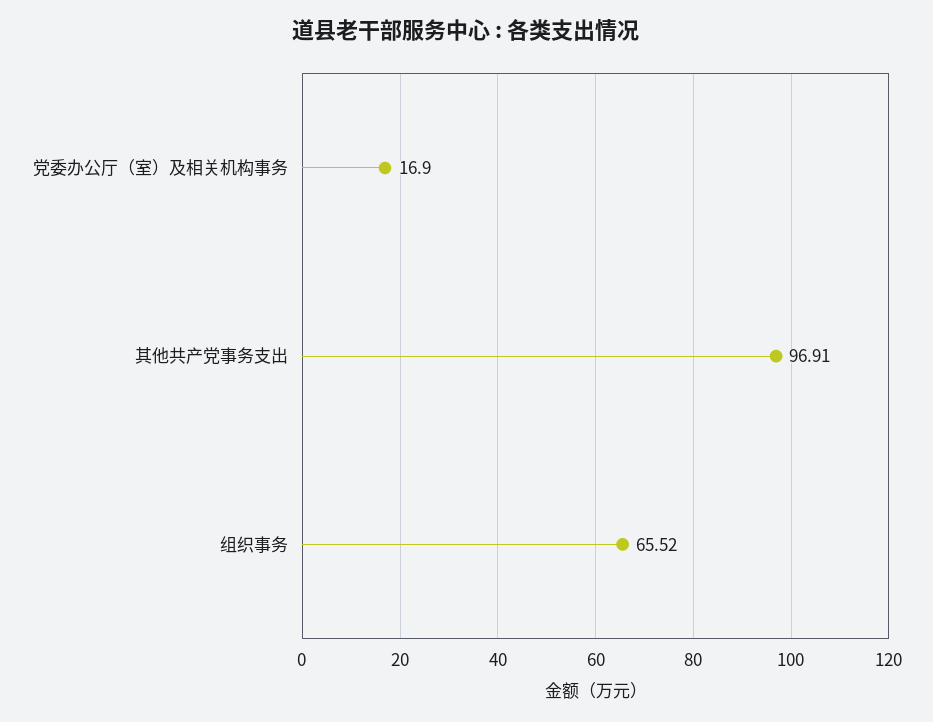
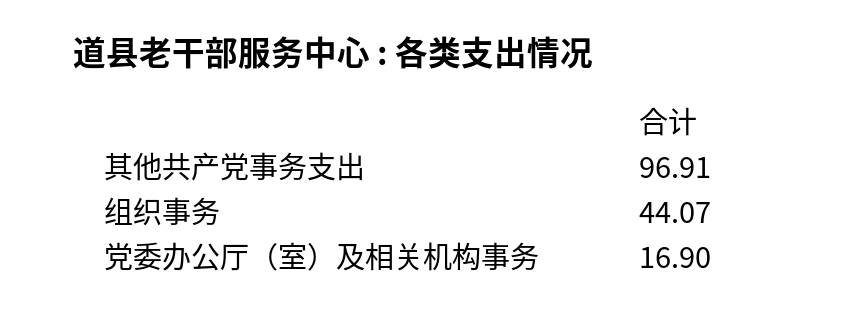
  {
    "党委办公厅（室）及相关机构事务": 16.9,
    "其他共产党事务支出": 96.91,
-   "组织事务": 65.52
+   "组织事务": 44.07
  }

